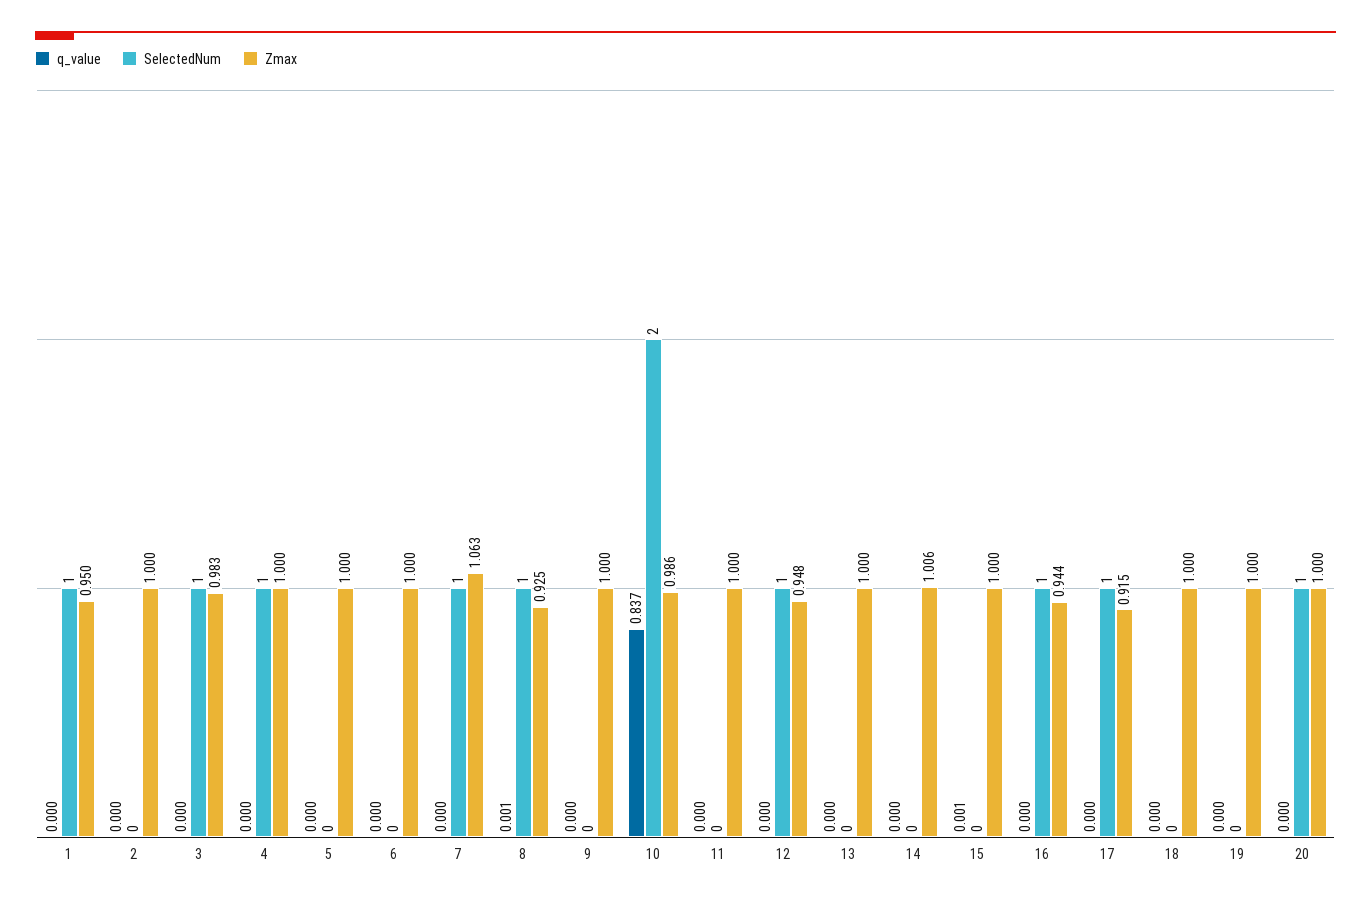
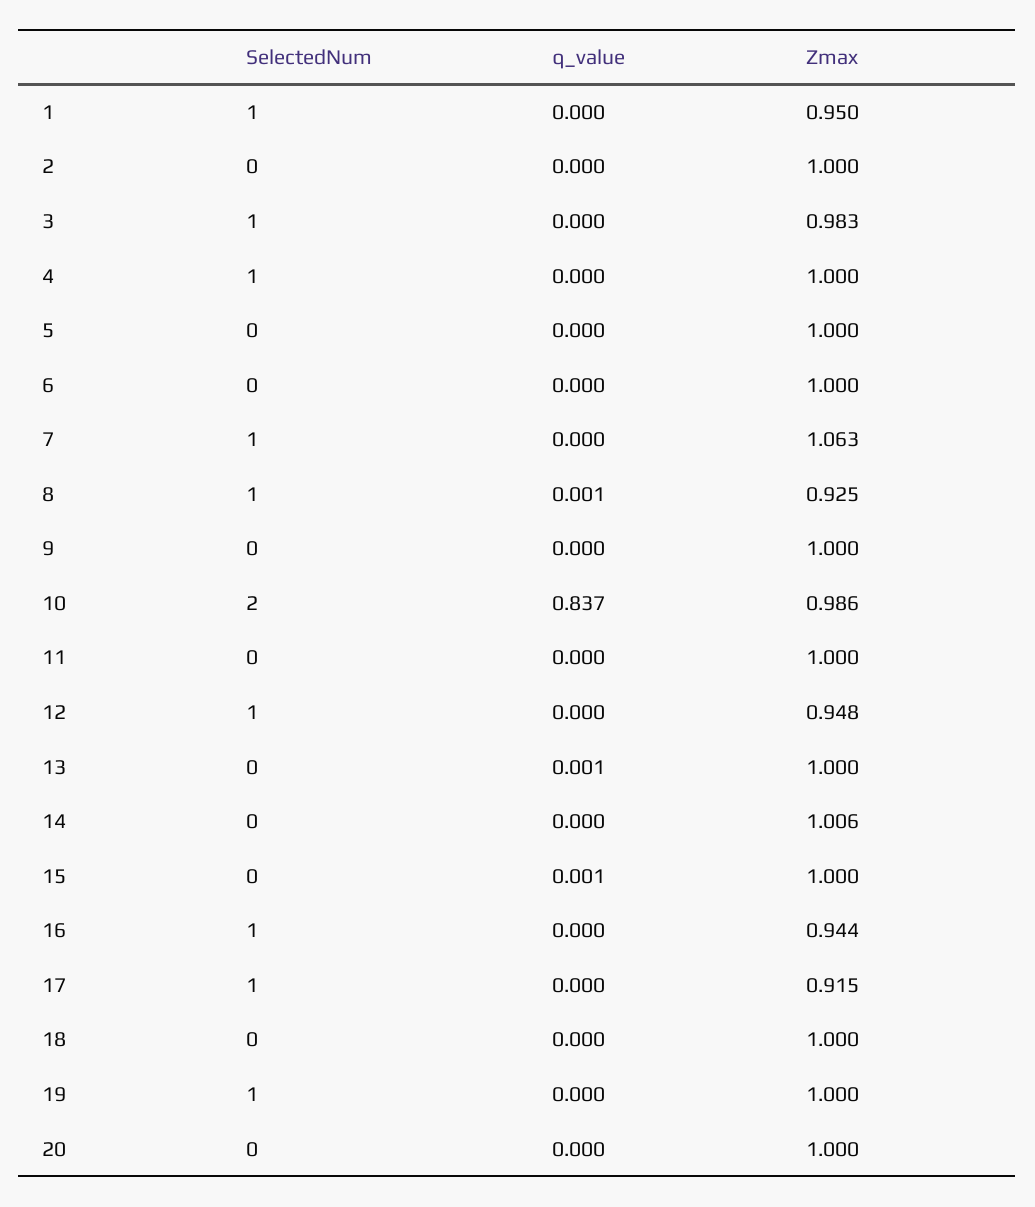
  {
    "q_value": {
      "1": 0,
      "2": 0,
      "3": 0,
      "4": 0,
      "5": 0,
      "6": 0,
      "7": 0,
      "8": 0.001,
      "9": 0,
      "10": 0.837,
      "11": 0,
      "12": 0,
-     "13": 0,
+     "13": 0.001,
      "14": 0,
      "15": 0.001,
      "16": 0,
      "17": 0,
      "18": 0,
      "19": 0,
      "20": 0
    },
    "SelectedNum": {
      "1": 1,
      "2": 0,
      "3": 1,
      "4": 1,
      "5": 0,
      "6": 0,
      "7": 1,
      "8": 1,
      "9": 0,
      "10": 2,
      "11": 0,
      "12": 1,
      "13": 0,
      "14": 0,
      "15": 0,
      "16": 1,
      "17": 1,
      "18": 0,
-     "19": 0,
+     "19": 1,
-     "20": 1
+     "20": 0
    },
    "Zmax": {
      "1": 0.95,
      "2": 1,
      "3": 0.983,
      "4": 1,
      "5": 1,
      "6": 1,
      "7": 1.063,
      "8": 0.925,
      "9": 1,
      "10": 0.986,
      "11": 1,
      "12": 0.948,
      "13": 1,
      "14": 1.006,
      "15": 1,
      "16": 0.944,
      "17": 0.915,
      "18": 1,
      "19": 1,
      "20": 1
    }
  }

